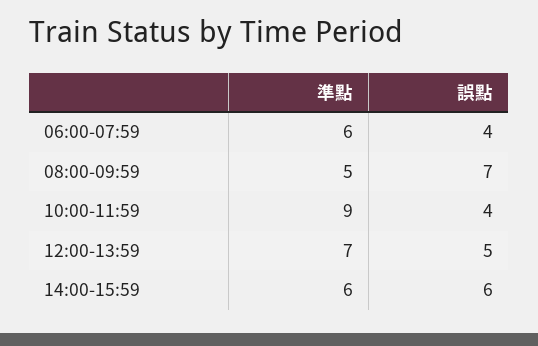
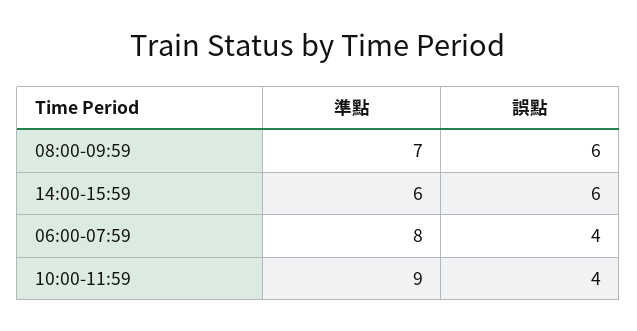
  {
    "準點": {
-     "06:00-07:59": 6,
+     "06:00-07:59": 8,
-     "08:00-09:59": 5,
+     "08:00-09:59": 7,
      "10:00-11:59": 9,
-     "12:00-13:59": 7,
      "14:00-15:59": 6
    },
    "誤點": {
      "06:00-07:59": 4,
-     "08:00-09:59": 7,
+     "08:00-09:59": 6,
      "10:00-11:59": 4,
-     "12:00-13:59": 5,
      "14:00-15:59": 6
    }
  }

